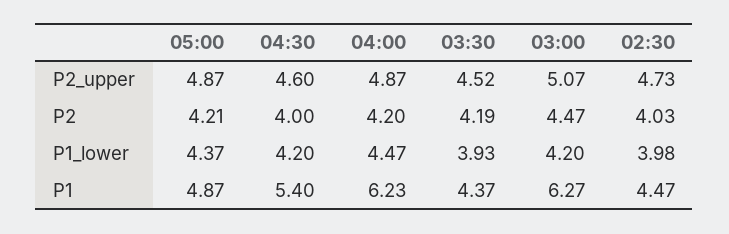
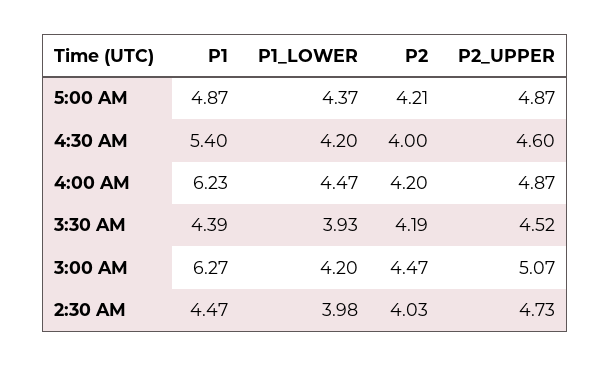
  {
    "05:00": {
      "P2_upper": 4.87,
      "P2": 4.21,
      "P1_lower": 4.37,
      "P1": 4.87
    },
    "04:30": {
      "P2_upper": 4.6,
      "P2": 4,
      "P1_lower": 4.2,
      "P1": 5.4
    },
    "04:00": {
      "P2_upper": 4.87,
      "P2": 4.2,
      "P1_lower": 4.47,
      "P1": 6.23
    },
    "03:30": {
      "P2_upper": 4.52,
      "P2": 4.19,
      "P1_lower": 3.93,
-     "P1": 4.37
+     "P1": 4.39
    },
    "03:00": {
      "P2_upper": 5.07,
      "P2": 4.47,
      "P1_lower": 4.2,
      "P1": 6.27
    },
    "02:30": {
      "P2_upper": 4.73,
      "P2": 4.03,
      "P1_lower": 3.98,
      "P1": 4.47
    }
  }

